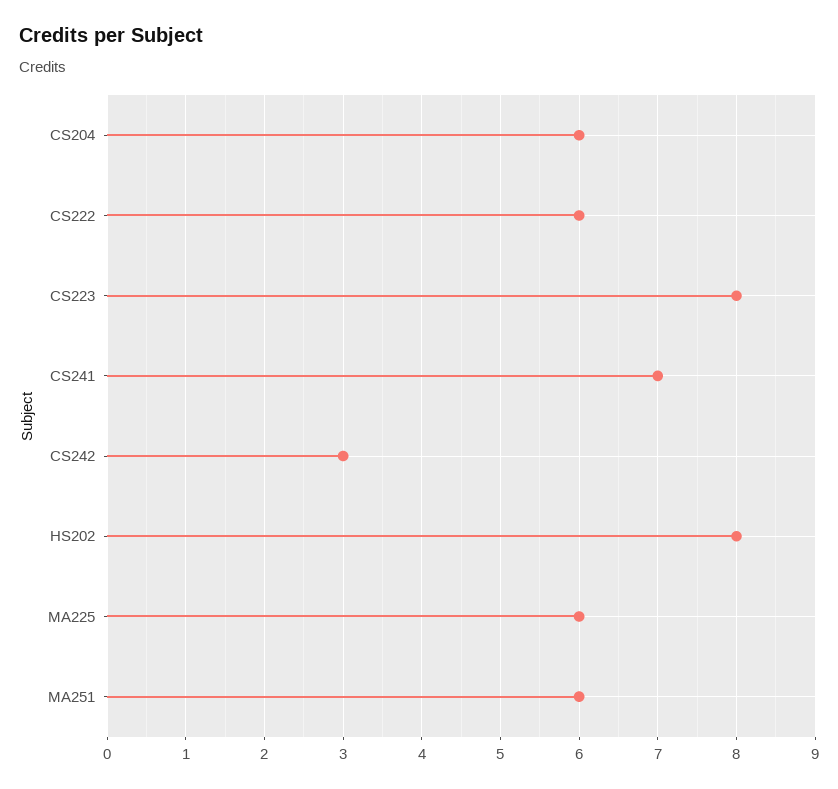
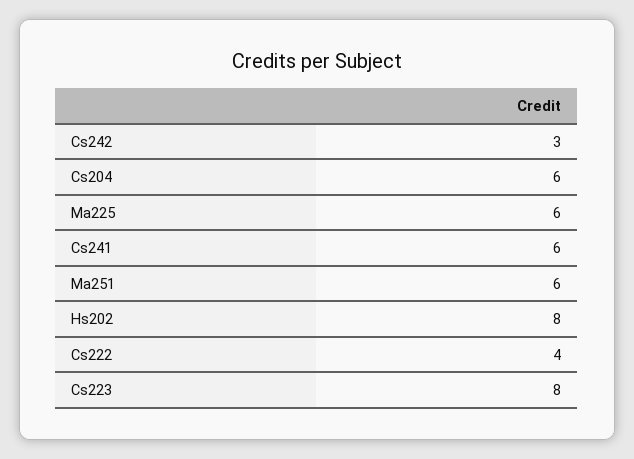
  {
    "CS204": 6,
-   "CS222": 6,
+   "CS222": 4,
    "CS223": 8,
-   "CS241": 7,
+   "CS241": 6,
    "CS242": 3,
    "HS202": 8,
    "MA225": 6,
    "MA251": 6
  }

